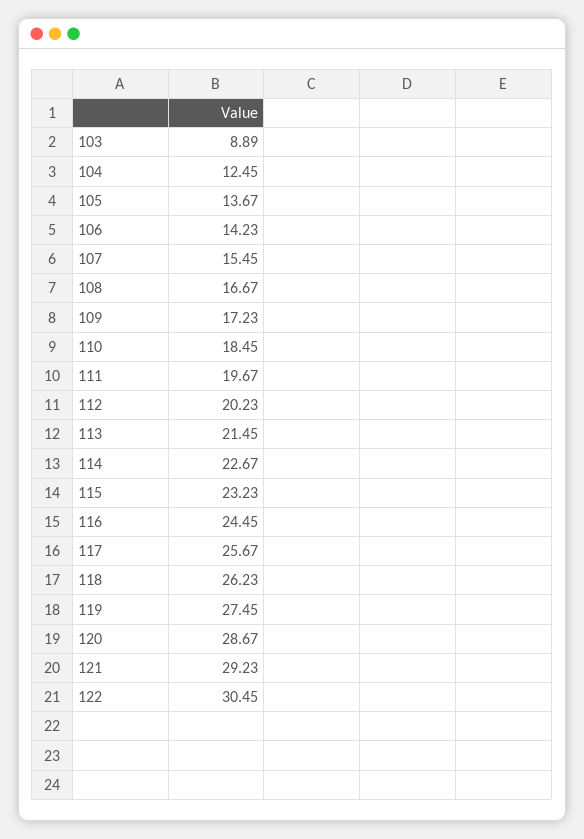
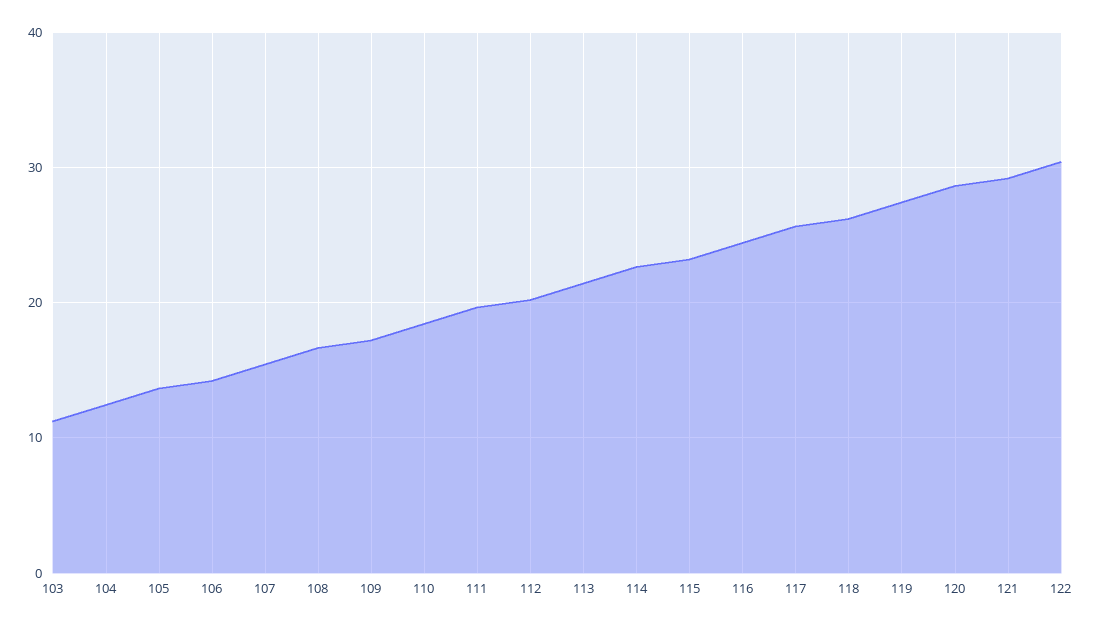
  {
-   "103": 8.89,
+   "103": 11,
    "104": 12.45,
    "105": 13.67,
    "106": 14.23,
    "107": 15.45,
    "108": 16.67,
    "109": 17.23,
    "110": 18.45,
    "111": 19.67,
    "112": 20.23,
    "113": 21.45,
    "114": 22.67,
    "115": 23.23,
    "116": 24.45,
    "117": 25.67,
    "118": 26.23,
    "119": 27.45,
    "120": 28.67,
    "121": 29.23,
    "122": 30.45
  }

